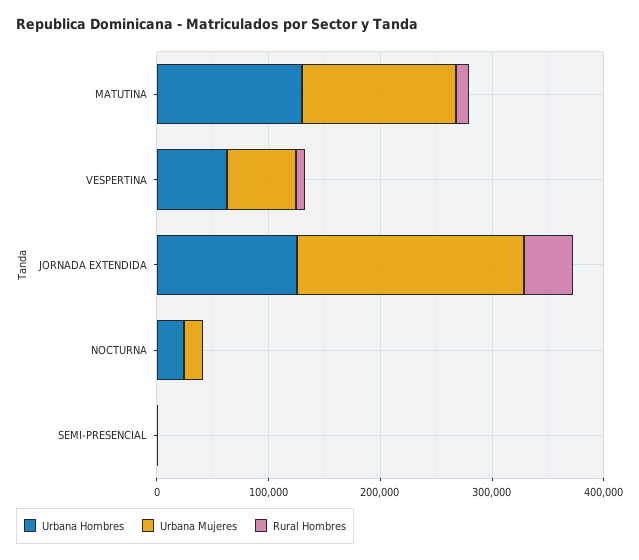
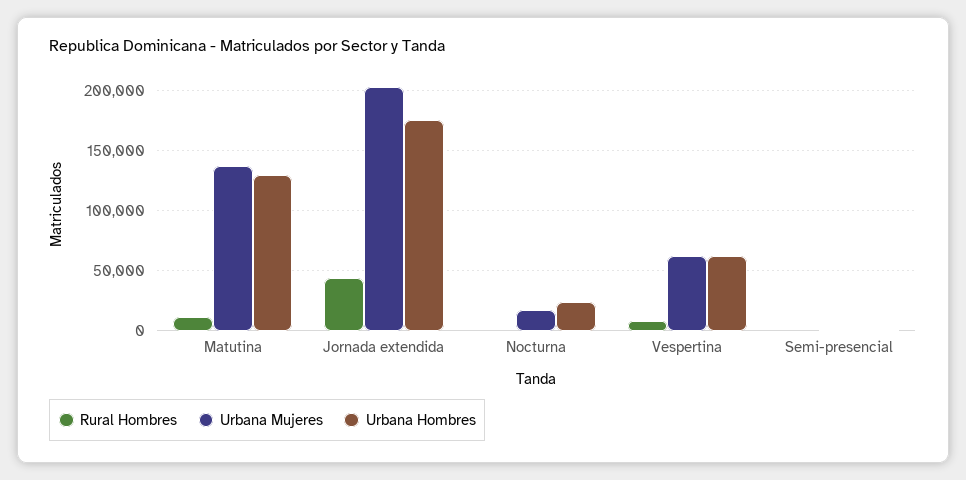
  {
    "Urbana Hombres": {
      "MATUTINA": 130000,
      "VESPERTINA": 65000,
-     "JORNADA EXTENDIDA": 120000,
+     "JORNADA EXTENDIDA": 175000,
      "NOCTURNA": 25000,
      "SEMI-PRESENCIAL": 0
    },
    "Urbana Mujeres": {
      "MATUTINA": 140000,
      "VESPERTINA": 60000,
      "JORNADA EXTENDIDA": 205000,
      "NOCTURNA": 20000,
      "SEMI-PRESENCIAL": 0
    },
    "Rural Hombres": {
      "MATUTINA": 10000,
      "VESPERTINA": 10000,
      "JORNADA EXTENDIDA": 45000,
      "NOCTURNA": 0,
      "SEMI-PRESENCIAL": 0
    }
  }

